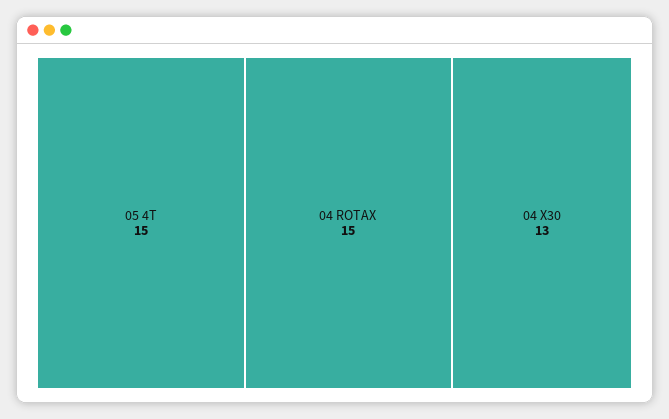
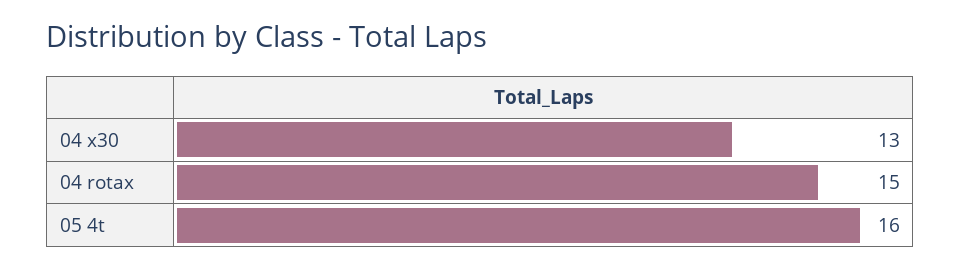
  {
-   "05 4T": 15,
+   "05 4T": 16,
    "04 ROTAX": 15,
    "04 X30": 13
  }

